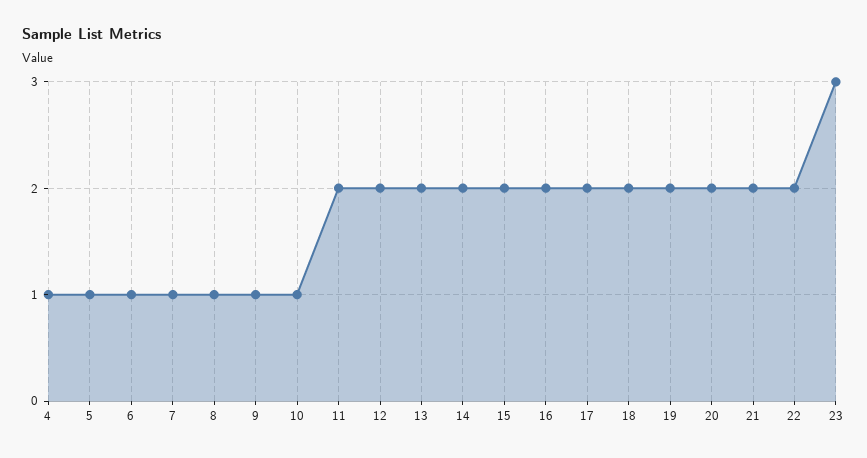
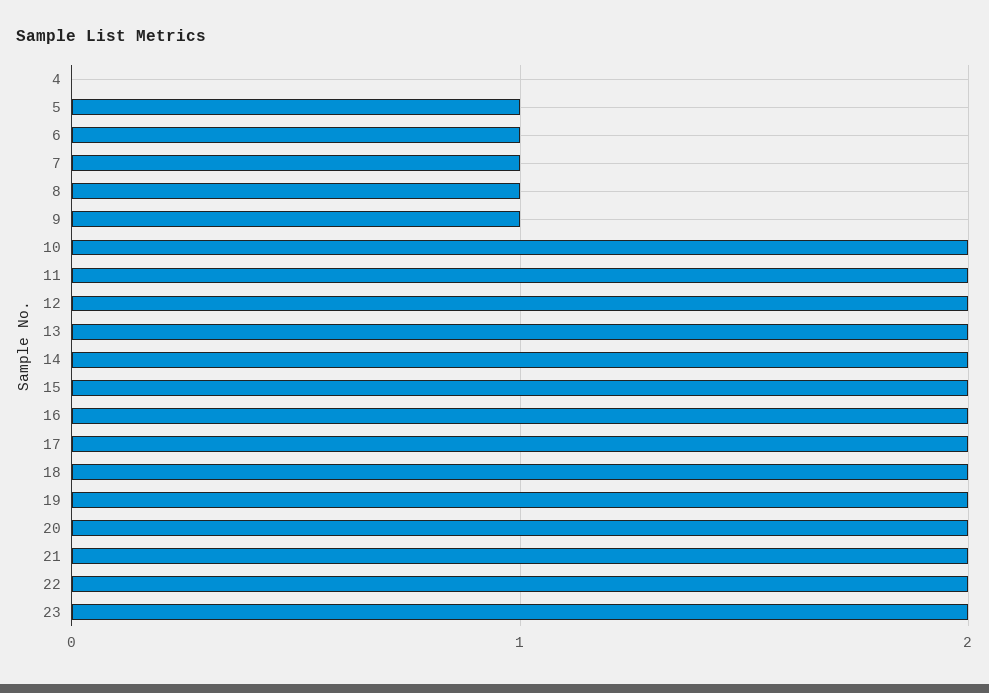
  {
-   "4": 1,
+   "4": 0,
    "5": 1,
    "6": 1,
    "7": 1,
    "8": 1,
    "9": 1,
-   "10": 1,
+   "10": 2,
    "11": 2,
    "12": 2,
    "13": 2,
    "14": 2,
    "15": 2,
    "16": 2,
    "17": 2,
    "18": 2,
    "19": 2,
    "20": 2,
    "21": 2,
    "22": 2,
-   "23": 3
+   "23": 2
  }

